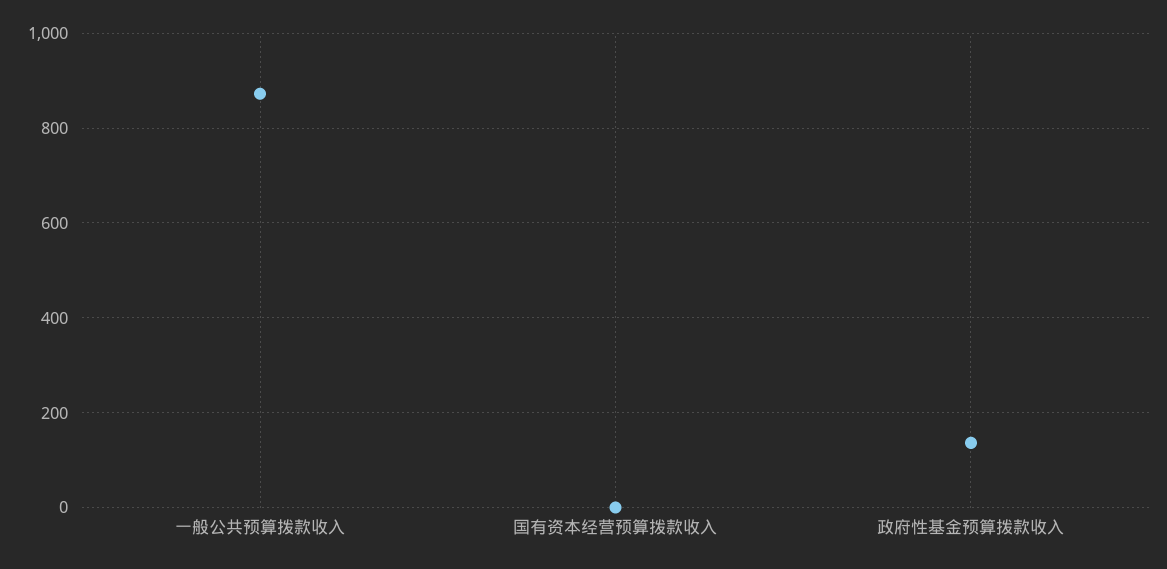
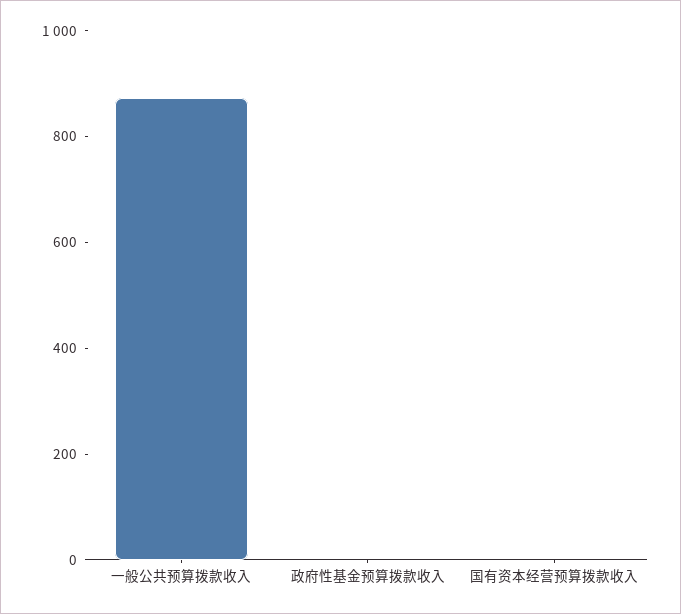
  {
    "一般公共预算拨款收入": 880,
    "国有资本经营预算拨款收入": 0,
-   "政府性基金预算拨款收入": 140
+   "政府性基金预算拨款收入": 0
  }

